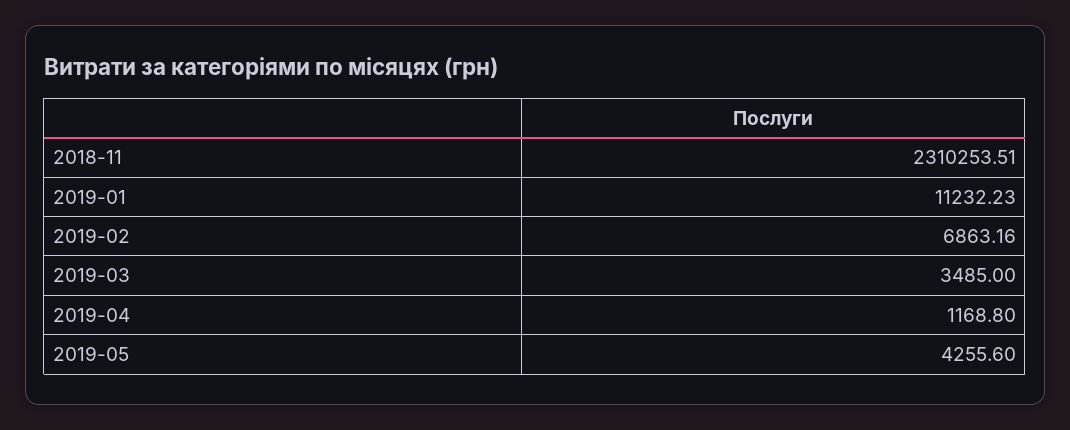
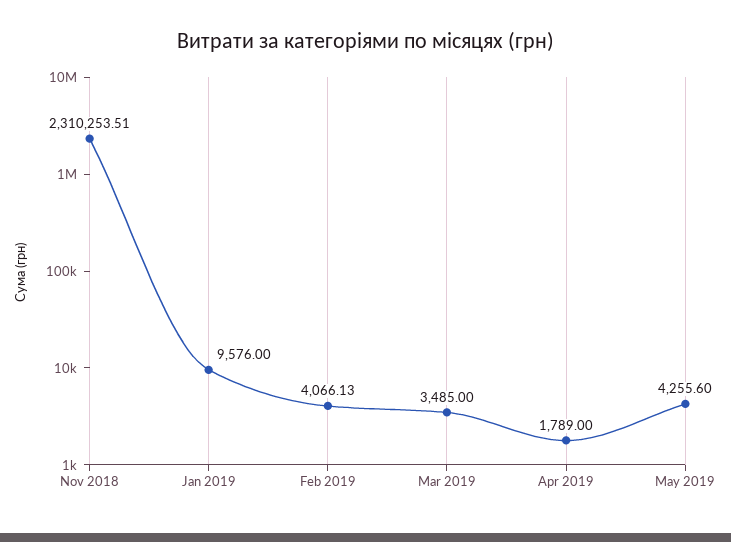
  {
    "2018-11": 2310253.51,
-   "2019-01": 11232.23,
+   "2019-01": 9576,
-   "2019-02": 6863.16,
+   "2019-02": 4066.13,
    "2019-03": 3485,
-   "2019-04": 1168.8,
+   "2019-04": 1789,
    "2019-05": 4255.6
  }

